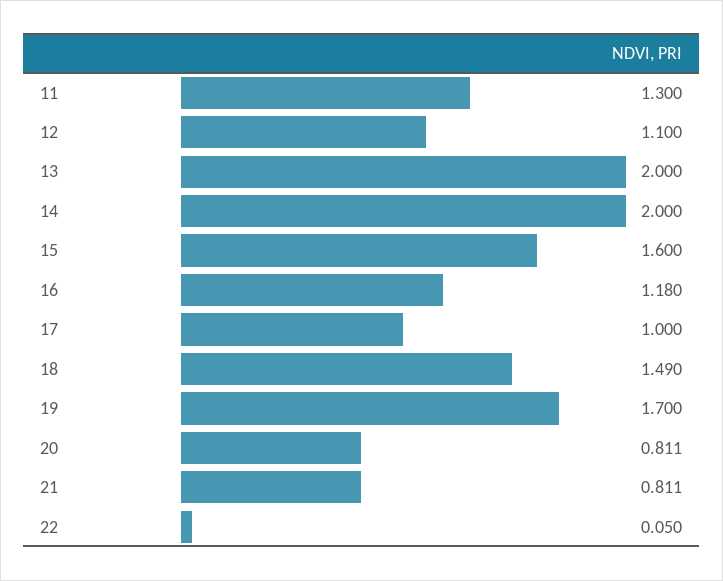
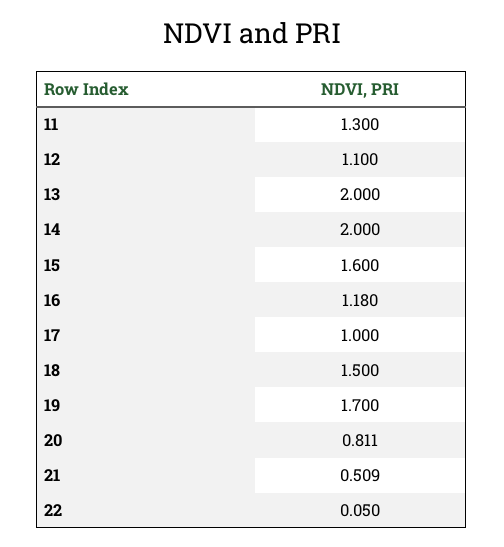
  {
    "11": 1.3,
    "12": 1.1,
    "13": 2,
    "14": 2,
    "15": 1.6,
    "16": 1.18,
    "17": 1,
-   "18": 1.49,
+   "18": 1.5,
    "19": 1.7,
    "20": 0.811,
-   "21": 0.811,
+   "21": 0.509,
    "22": 0.05
  }

